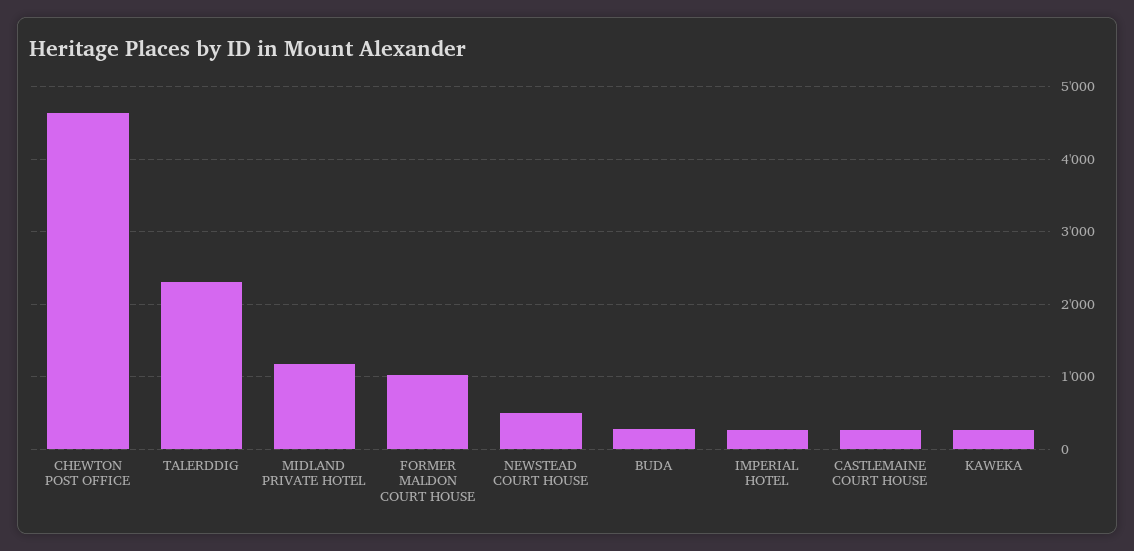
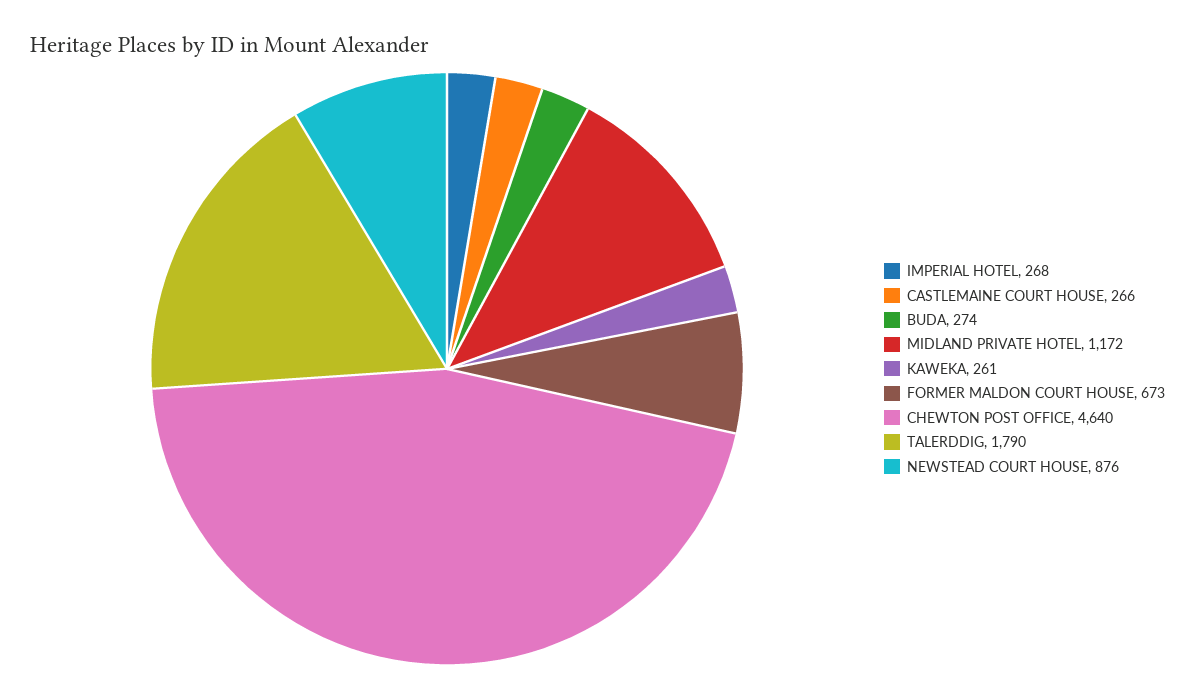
  {
    "CHEWTON POST OFFICE": 4640,
-   "TALERDDIG": 2300,
+   "TALERDDIG": 1790,
    "MIDLAND PRIVATE HOTEL": 1172,
-   "FORMER MALDON COURT HOUSE": 1000,
+   "FORMER MALDON COURT HOUSE": 673,
-   "NEWSTEAD COURT HOUSE": 500,
+   "NEWSTEAD COURT HOUSE": 876,
    "BUDA": 274,
    "IMPERIAL HOTEL": 268,
    "CASTLEMAINE COURT HOUSE": 266,
    "KAWEKA": 261
  }

